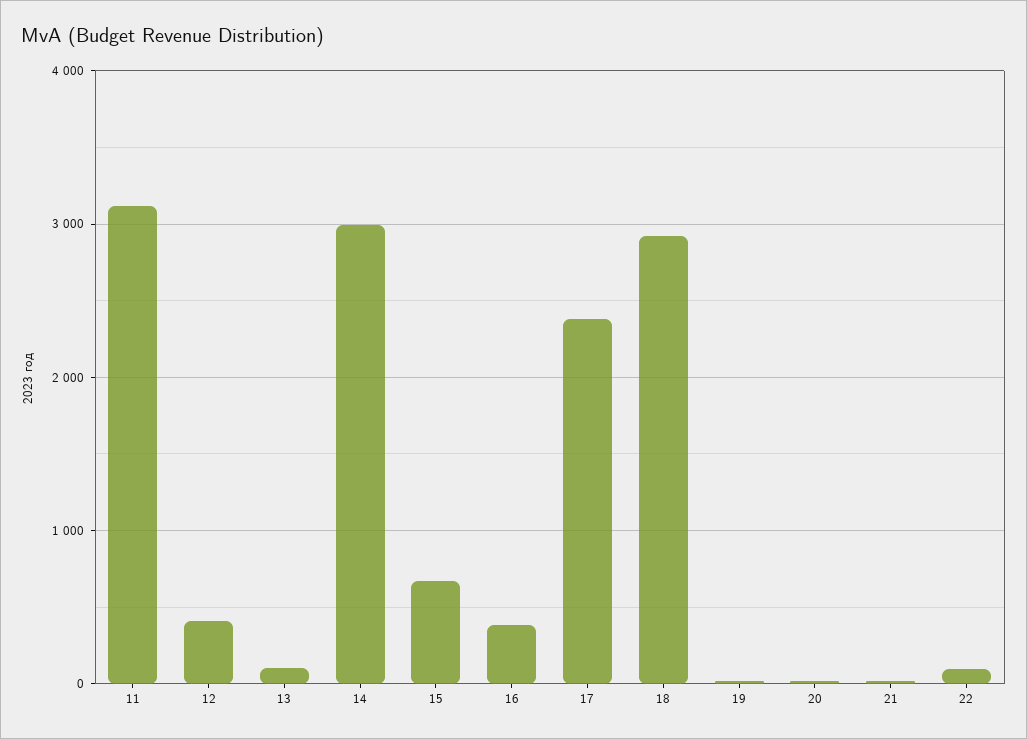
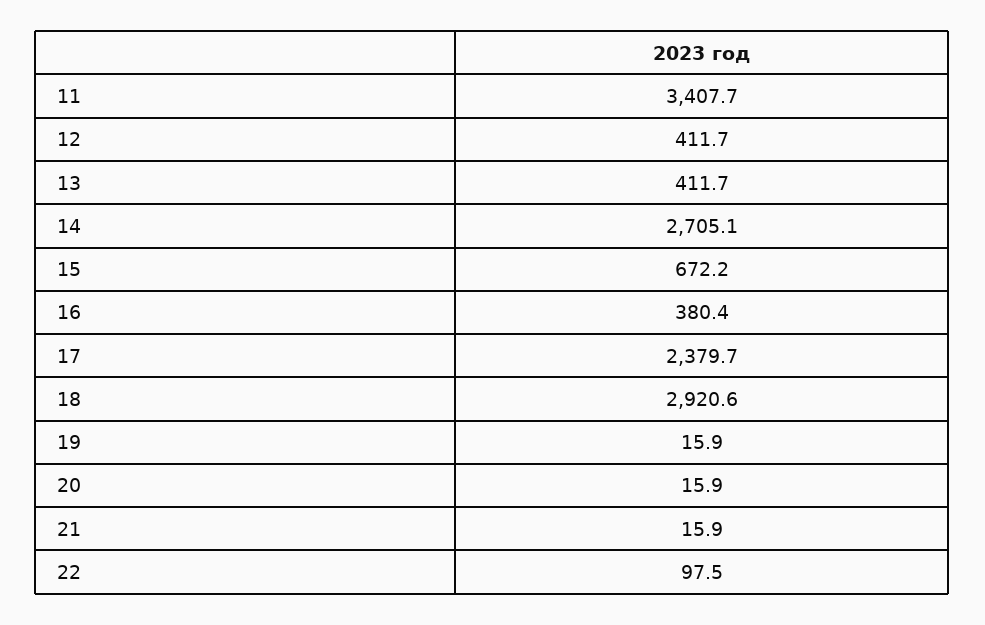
  {
-   "11": 3100,
+   "11": 3407.7,
    "12": 411.7,
-   "13": 100,
+   "13": 411.7,
-   "14": 3000,
+   "14": 2705.1,
    "15": 672.2,
    "16": 380.4,
    "17": 2379.7,
    "18": 2920.6,
    "19": 15.9,
    "20": 15.9,
    "21": 15.9,
    "22": 97.5
  }

